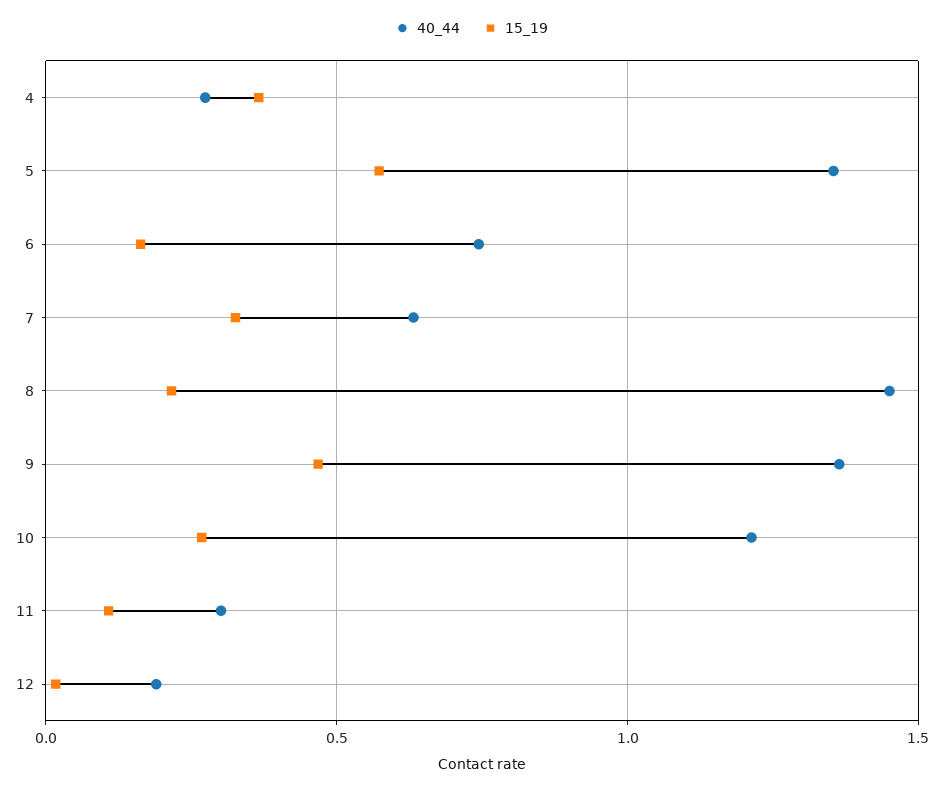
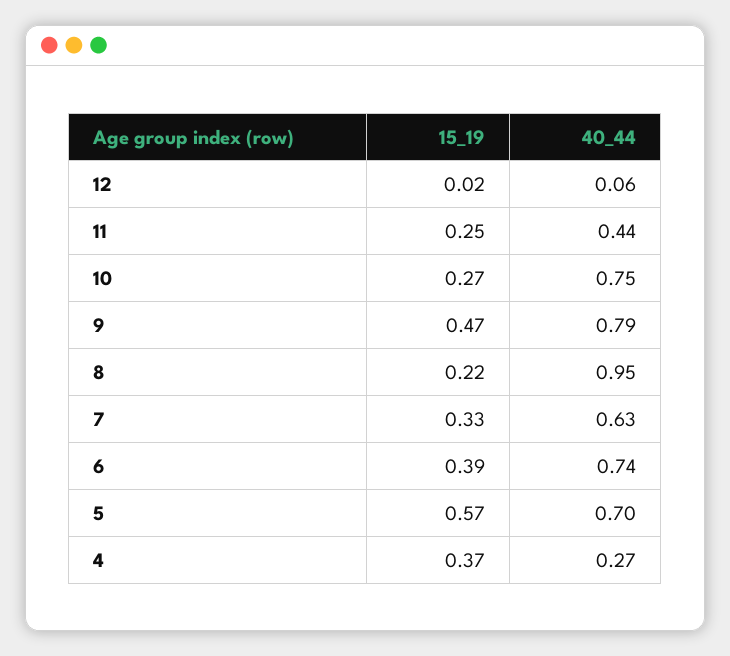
  {
    "40_44": {
      "4": 0.27,
-     "5": 1.35,
+     "5": 0.7,
      "6": 0.74,
      "7": 0.63,
-     "8": 1.45,
+     "8": 0.95,
-     "9": 1.35,
+     "9": 0.79,
-     "10": 1.2,
+     "10": 0.75,
-     "11": 0.3,
+     "11": 0.44,
-     "12": 0.2
+     "12": 0.06
    },
    "15_19": {
      "4": 0.37,
      "5": 0.57,
-     "6": 0.15,
+     "6": 0.39,
      "7": 0.33,
      "8": 0.22,
      "9": 0.47,
      "10": 0.27,
-     "11": 0.1,
+     "11": 0.25,
      "12": 0.02
    }
  }

